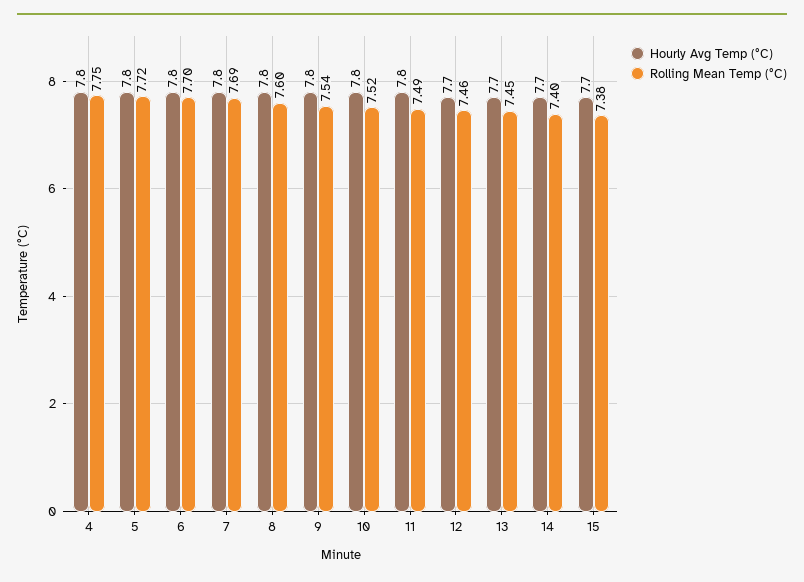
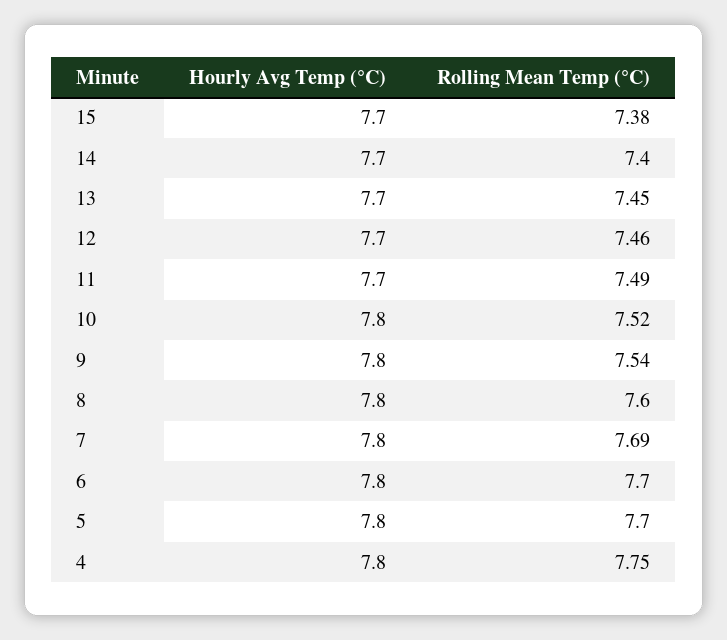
  {
    "Hourly Avg Temp (°C)": {
      "4": 7.8,
      "5": 7.8,
      "6": 7.8,
      "7": 7.8,
      "8": 7.8,
      "9": 7.8,
      "10": 7.8,
-     "11": 7.8,
+     "11": 7.7,
      "12": 7.7,
      "13": 7.7,
      "14": 7.7,
      "15": 7.7
    },
    "Rolling Mean Temp (°C)": {
      "4": 7.75,
-     "5": 7.72,
+     "5": 7.7,
      "6": 7.7,
      "7": 7.69,
      "8": 7.6,
      "9": 7.54,
      "10": 7.52,
      "11": 7.49,
      "12": 7.46,
      "13": 7.45,
      "14": 7.4,
      "15": 7.38
    }
  }

